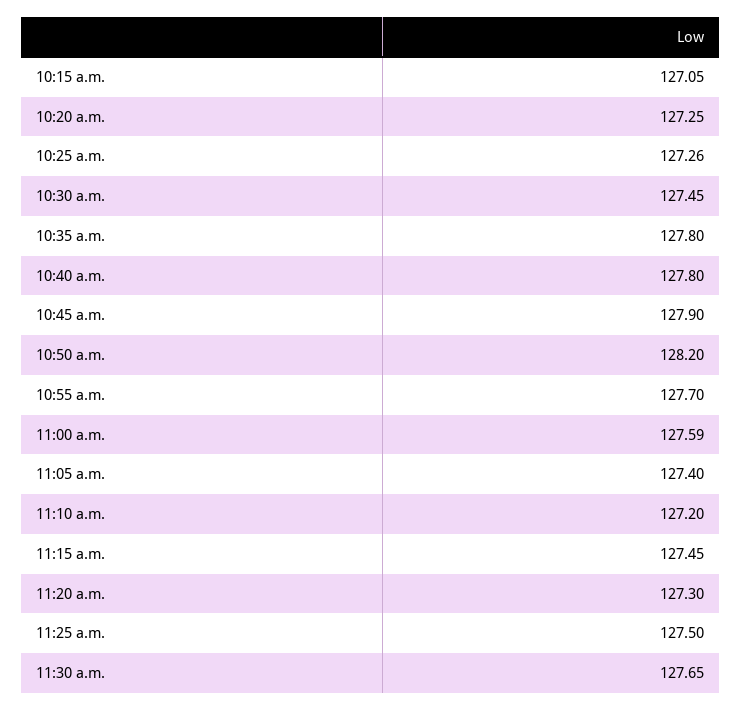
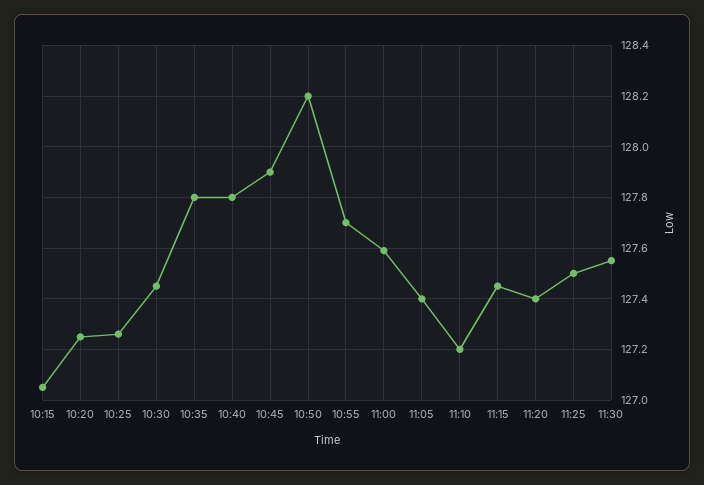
  {
    "10:15 a.m.": 127.05,
    "10:20 a.m.": 127.25,
    "10:25 a.m.": 127.26,
    "10:30 a.m.": 127.45,
    "10:35 a.m.": 127.8,
    "10:40 a.m.": 127.8,
    "10:45 a.m.": 127.9,
    "10:50 a.m.": 128.2,
    "10:55 a.m.": 127.7,
    "11:00 a.m.": 127.59,
    "11:05 a.m.": 127.4,
    "11:10 a.m.": 127.2,
    "11:15 a.m.": 127.45,
-   "11:20 a.m.": 127.3,
+   "11:20 a.m.": 127.4,
    "11:25 a.m.": 127.5,
-   "11:30 a.m.": 127.65
+   "11:30 a.m.": 127.55
  }

